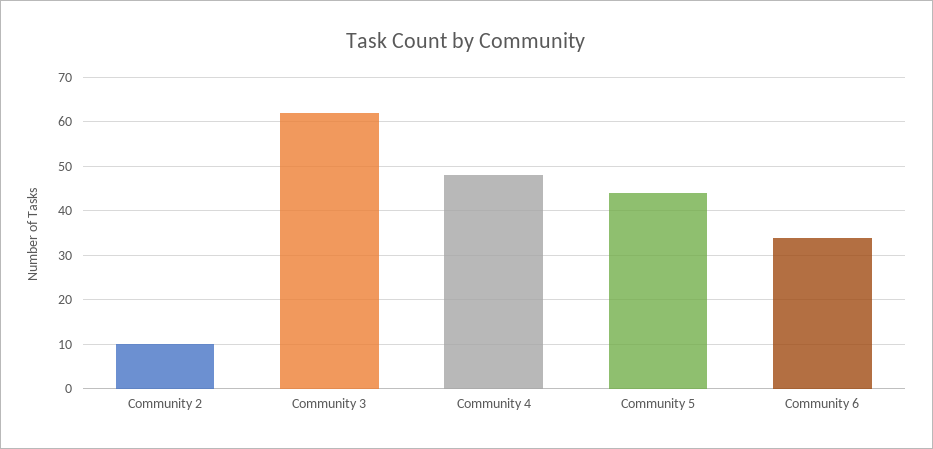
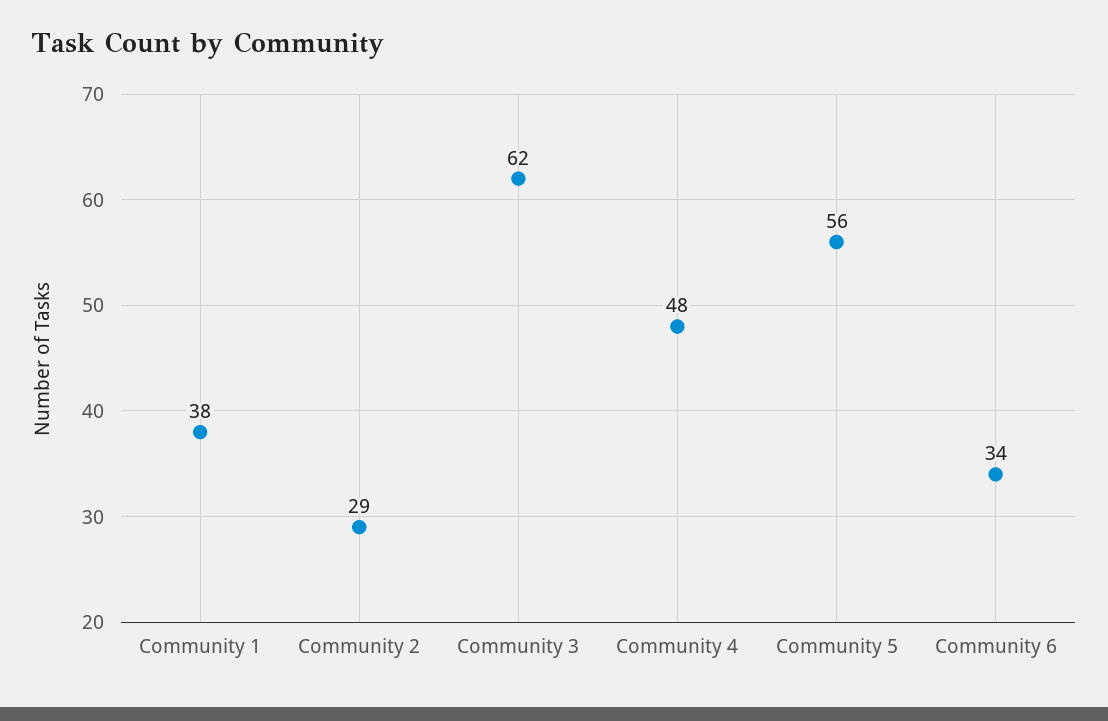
  {
-   "Community 2": 10,
+   "Community 2": 29,
    "Community 3": 62,
    "Community 4": 48,
-   "Community 5": 45,
+   "Community 5": 56,
-   "Community 6": 34
+   "Community 6": 34,
+   "Community 1": 38
  }

